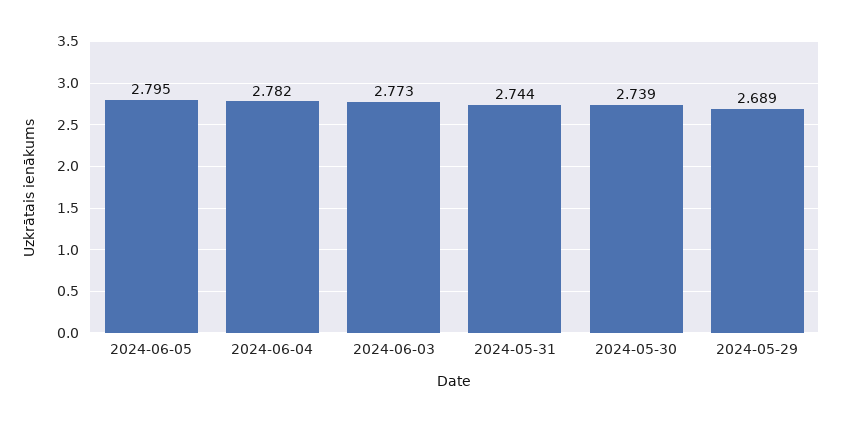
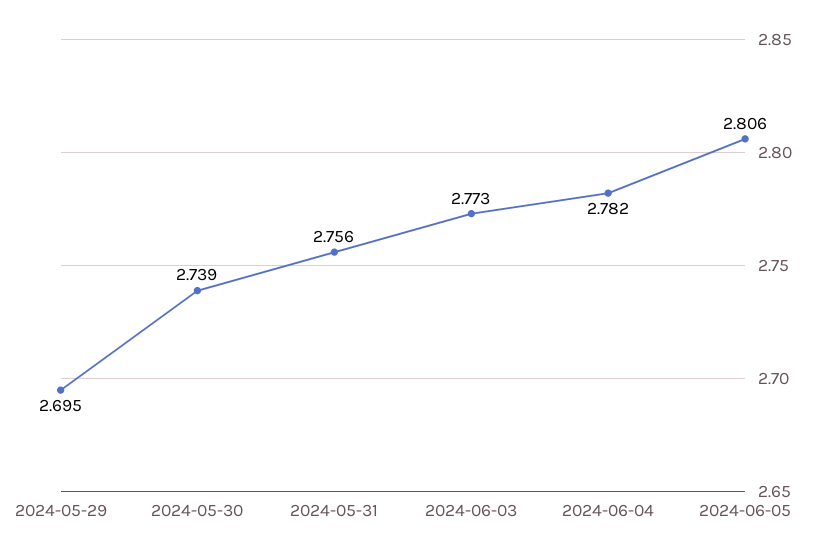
  {
-   "2024-06-05": 2.795,
+   "2024-06-05": 2.806,
    "2024-06-04": 2.782,
    "2024-06-03": 2.773,
-   "2024-05-31": 2.744,
+   "2024-05-31": 2.756,
    "2024-05-30": 2.739,
-   "2024-05-29": 2.689
+   "2024-05-29": 2.695
  }

